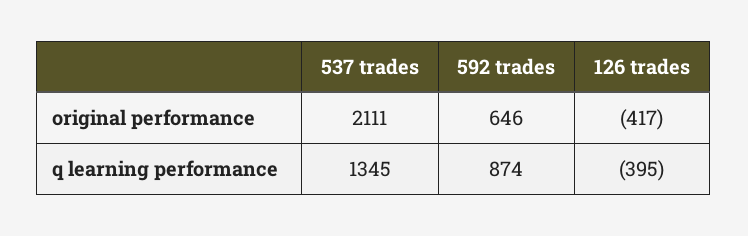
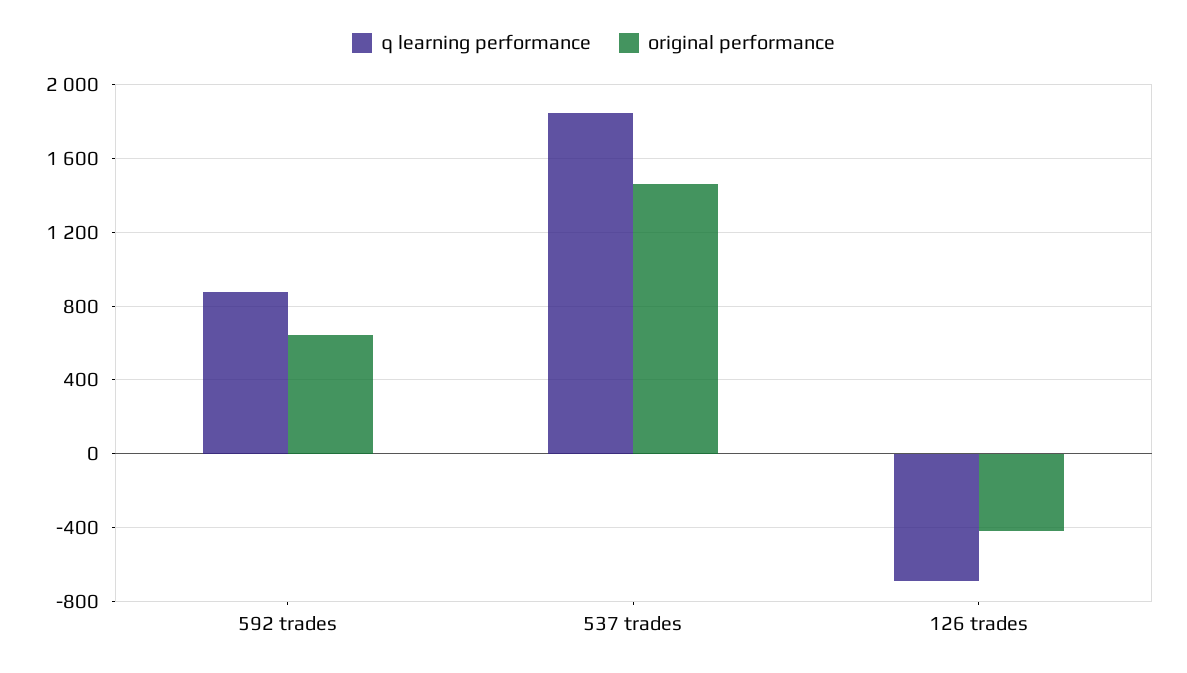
  {
    "original performance": {
-     "537 trades": 2111,
+     "537 trades": 1450,
      "592 trades": 646,
      "126 trades": -417
    },
    "q learning performance": {
-     "537 trades": 1345,
+     "537 trades": 1850,
      "592 trades": 874,
-     "126 trades": -395
+     "126 trades": -700
    }
  }

